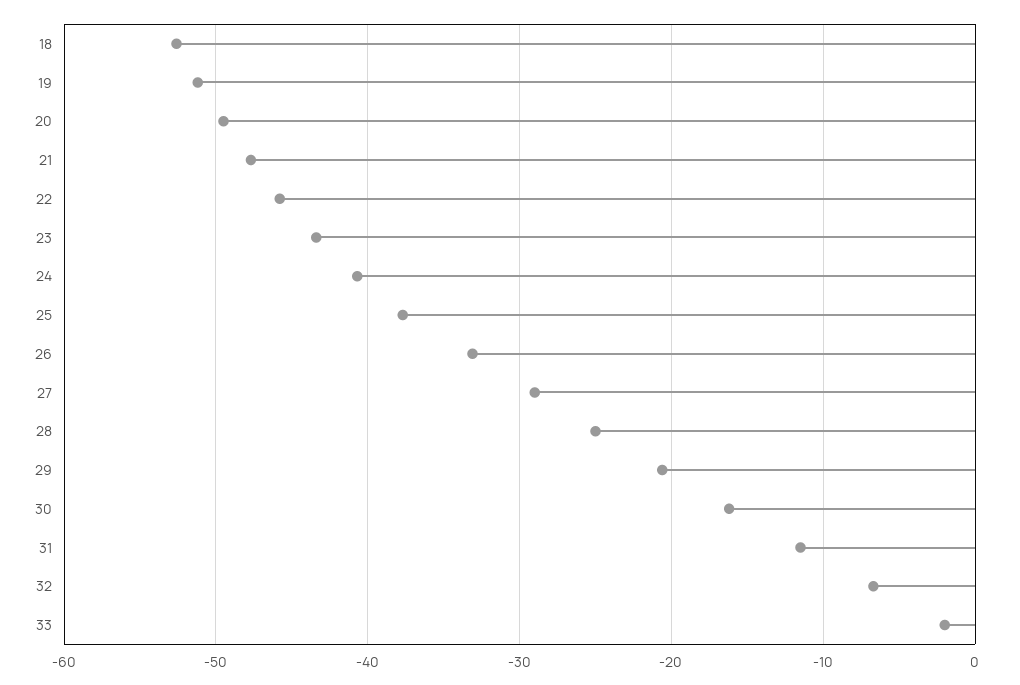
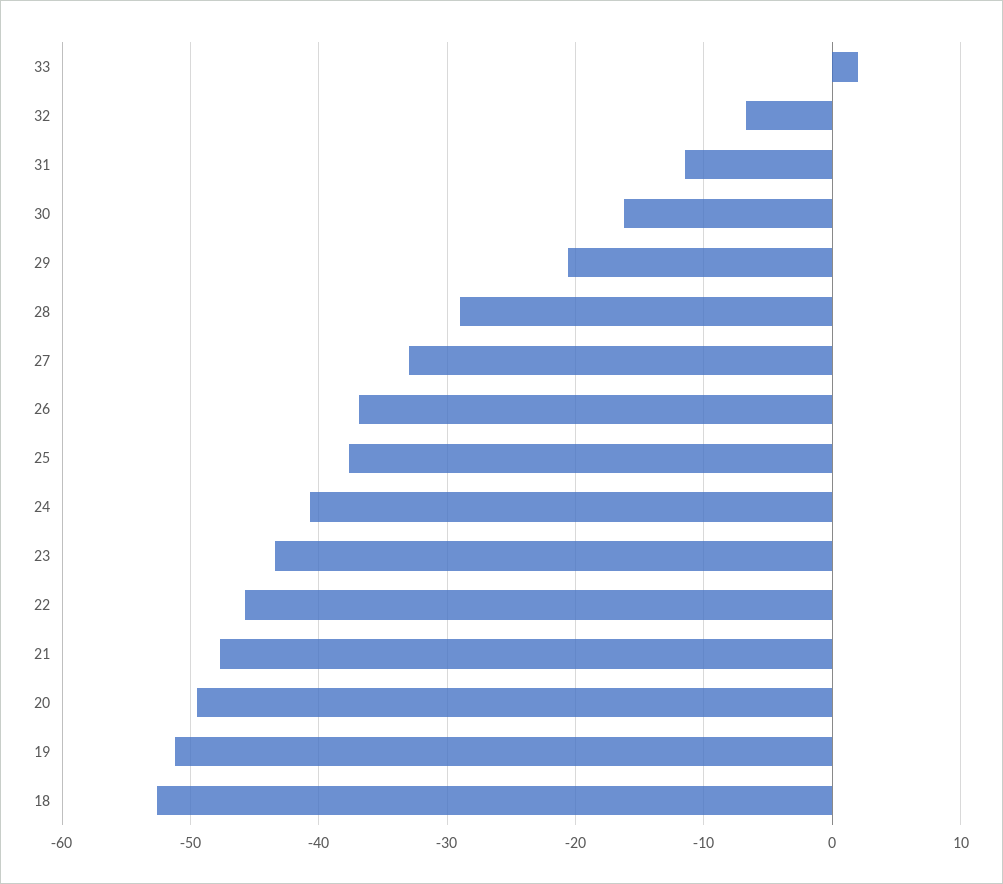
  {
    "18": -53,
    "19": -51,
    "20": -50,
    "21": -48,
    "22": -46,
    "23": -43,
    "24": -41,
    "25": -38,
-   "26": -33,
+   "26": -37,
-   "27": -29,
+   "27": -33,
-   "28": -25,
+   "28": -29,
    "29": -21,
    "30": -16,
    "31": -12,
    "32": -7,
-   "33": -2
+   "33": 2
  }

